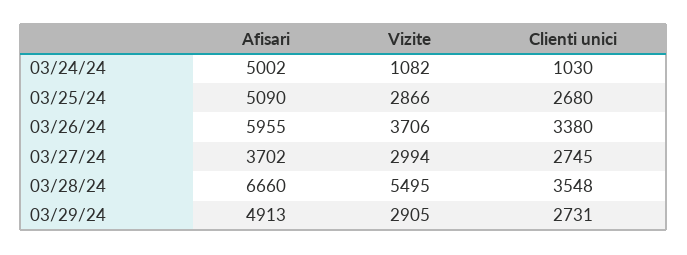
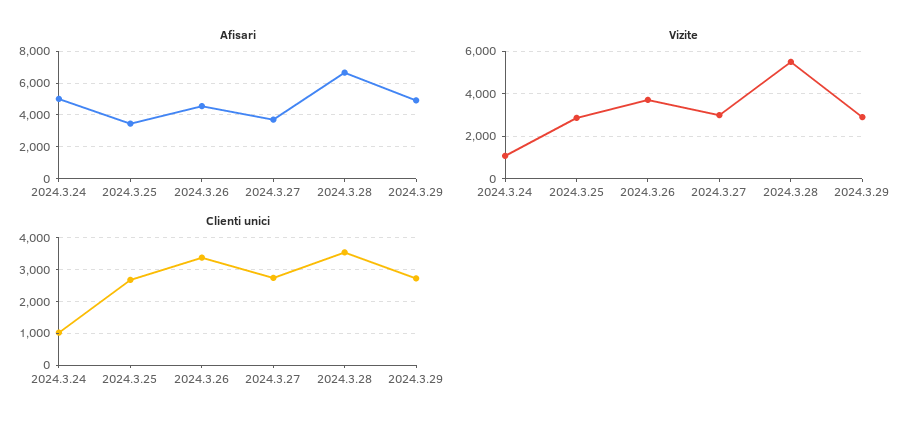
  {
    "Afisari": {
      "03/24/24": 5002,
-     "03/25/24": 5090,
+     "03/25/24": 3500,
-     "03/26/24": 5955,
+     "03/26/24": 4500,
      "03/27/24": 3702,
      "03/28/24": 6660,
      "03/29/24": 4913
    },
    "Vizite": {
      "03/24/24": 1082,
      "03/25/24": 2866,
      "03/26/24": 3706,
      "03/27/24": 2994,
      "03/28/24": 5495,
      "03/29/24": 2905
    },
    "Clienti unici": {
      "03/24/24": 1030,
      "03/25/24": 2680,
      "03/26/24": 3380,
      "03/27/24": 2745,
      "03/28/24": 3548,
      "03/29/24": 2731
    }
  }

